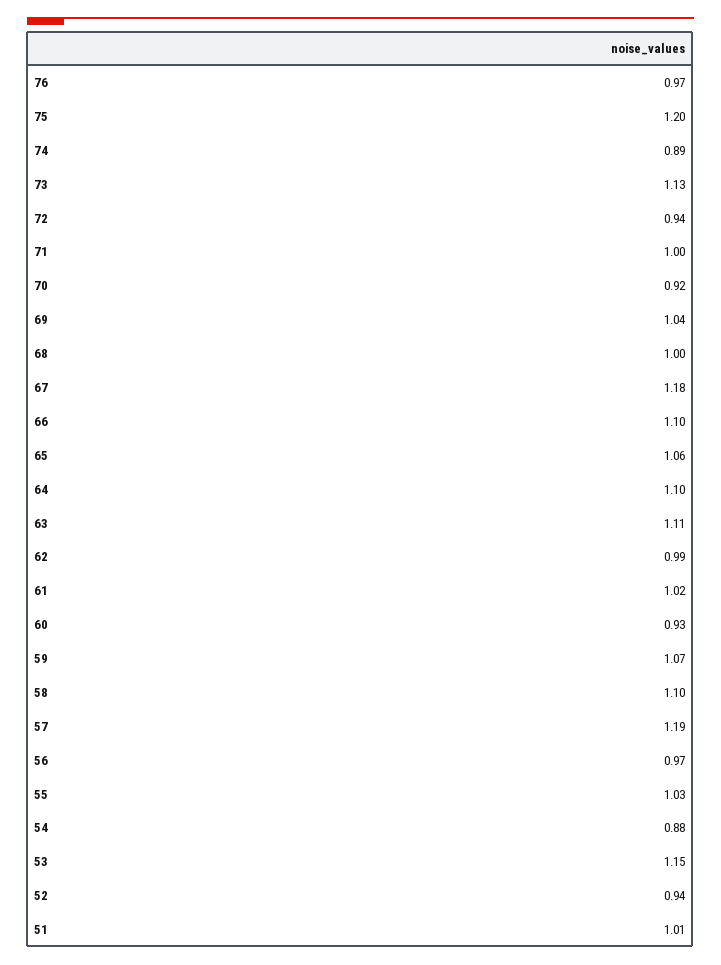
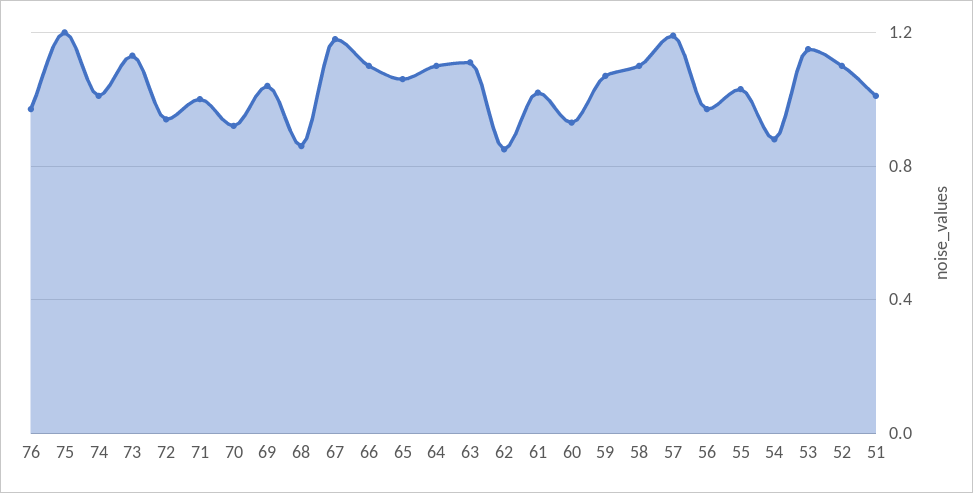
  {
    "76": 0.97,
    "75": 1.2,
-   "74": 0.89,
+   "74": 1,
    "73": 1.13,
    "72": 0.94,
    "71": 1,
    "70": 0.92,
    "69": 1.04,
-   "68": 1,
+   "68": 0.85,
    "67": 1.18,
    "66": 1.1,
    "65": 1.06,
    "64": 1.1,
    "63": 1.11,
-   "62": 0.99,
+   "62": 0.85,
    "61": 1.02,
    "60": 0.93,
    "59": 1.07,
    "58": 1.1,
    "57": 1.19,
    "56": 0.97,
    "55": 1.03,
    "54": 0.88,
    "53": 1.15,
-   "52": 0.94,
+   "52": 1.1,
    "51": 1.01
  }

